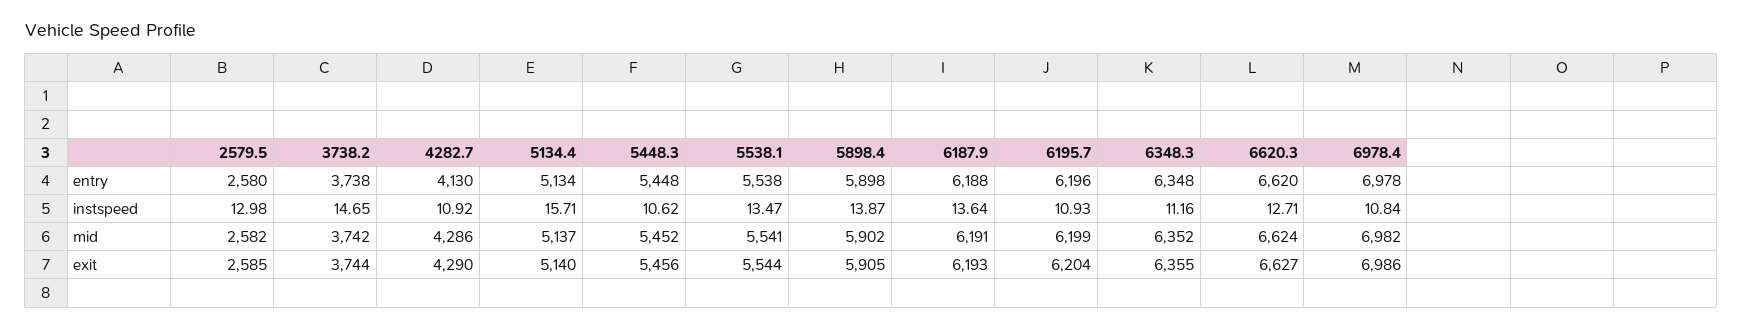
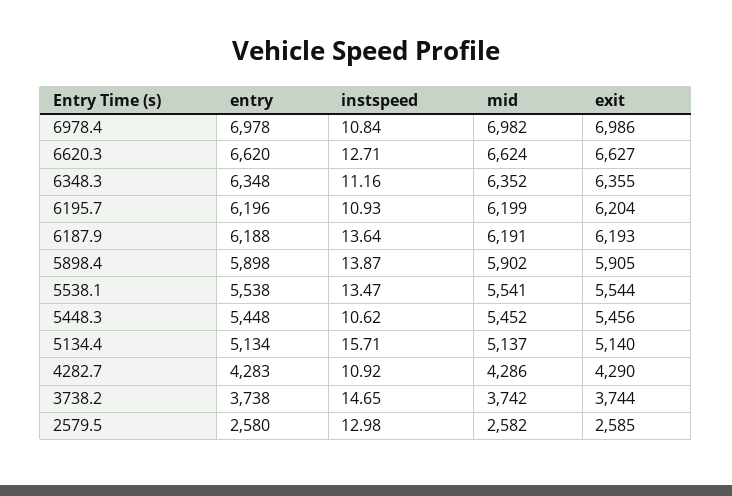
  {
    "2579.5": {
      "entry": 2580,
      "instspeed": 12.98,
      "mid": 2582,
      "exit": 2585
    },
    "3738.2": {
      "entry": 3738,
      "instspeed": 14.65,
      "mid": 3742,
      "exit": 3744
    },
    "4282.7": {
-     "entry": 4130,
+     "entry": 4283,
      "instspeed": 10.92,
      "mid": 4286,
      "exit": 4290
    },
    "5134.4": {
      "entry": 5134,
      "instspeed": 15.71,
      "mid": 5137,
      "exit": 5140
    },
    "5448.3": {
      "entry": 5448,
      "instspeed": 10.62,
      "mid": 5452,
      "exit": 5456
    },
    "5538.1": {
      "entry": 5538,
      "instspeed": 13.47,
      "mid": 5541,
      "exit": 5544
    },
    "5898.4": {
      "entry": 5898,
      "instspeed": 13.87,
      "mid": 5902,
      "exit": 5905
    },
    "6187.9": {
      "entry": 6188,
      "instspeed": 13.64,
      "mid": 6191,
      "exit": 6193
    },
    "6195.7": {
      "entry": 6196,
      "instspeed": 10.93,
      "mid": 6199,
      "exit": 6204
    },
    "6348.3": {
      "entry": 6348,
      "instspeed": 11.16,
      "mid": 6352,
      "exit": 6355
    },
    "6620.3": {
      "entry": 6620,
      "instspeed": 12.71,
      "mid": 6624,
      "exit": 6627
    },
    "6978.4": {
      "entry": 6978,
      "instspeed": 10.84,
      "mid": 6982,
      "exit": 6986
    }
  }

